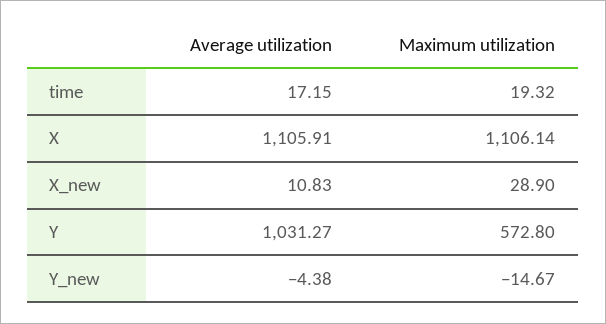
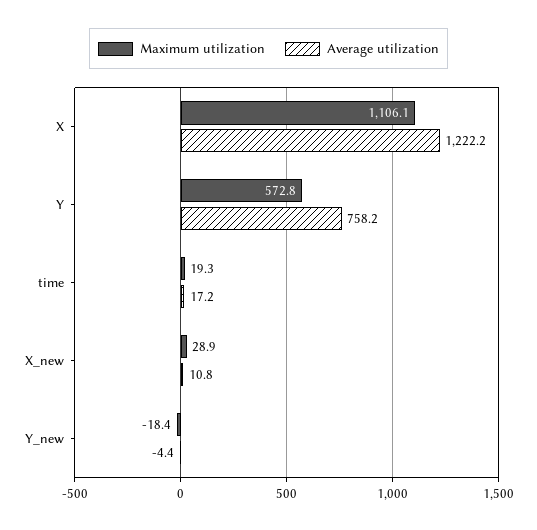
  {
    "Average utilization": {
      "time": 17.15,
-     "X": 1105.91,
+     "X": 1222.2,
      "X_new": 10.83,
-     "Y": 1031.27,
+     "Y": 758.2,
      "Y_new": -4.38
    },
    "Maximum utilization": {
      "time": 19.32,
      "X": 1106.14,
      "X_new": 28.9,
      "Y": 572.8,
-     "Y_new": -14.67
+     "Y_new": -18.4
    }
  }

